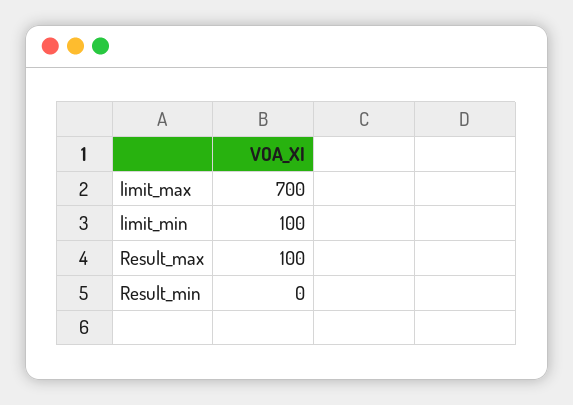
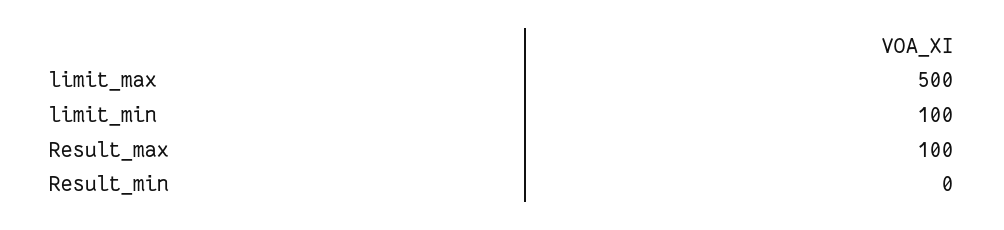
  {
-   "limit_max": 700,
+   "limit_max": 500,
    "limit_min": 100,
    "Result_max": 100,
    "Result_min": 0
  }

